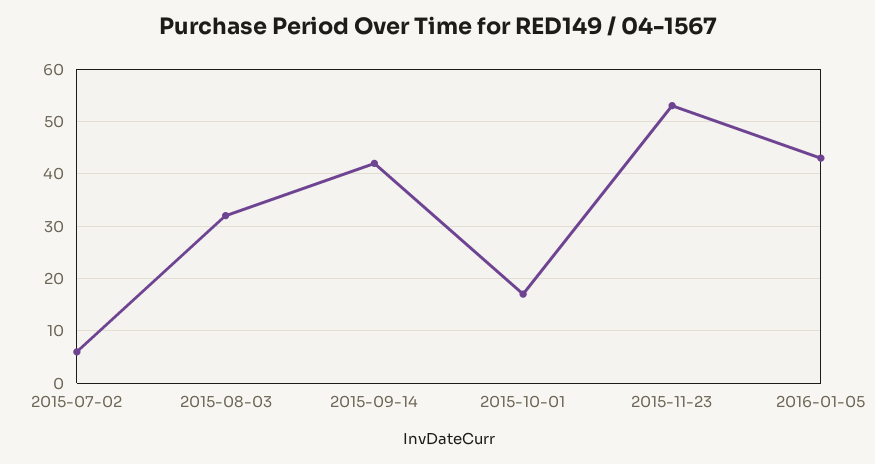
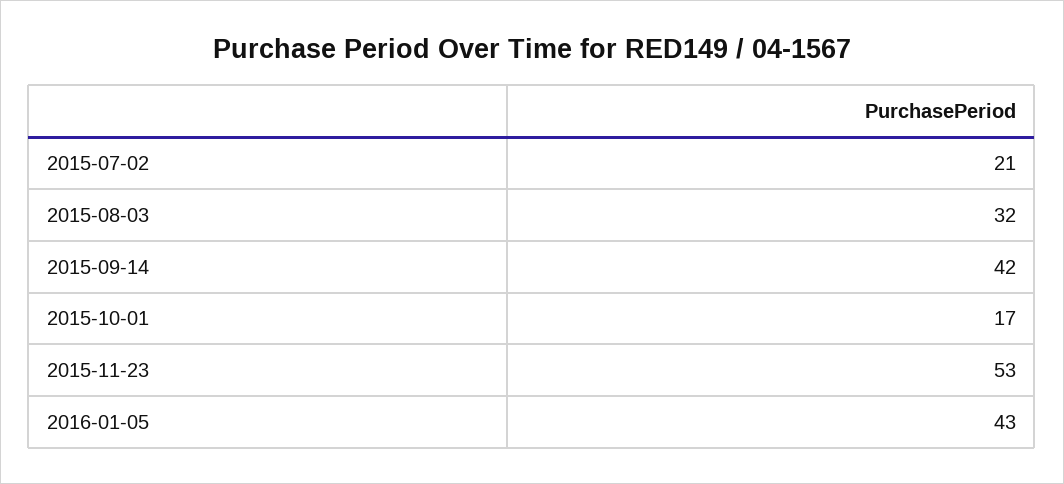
  {
-   "2015-07-02": 5,
+   "2015-07-02": 21,
    "2015-08-03": 32,
    "2015-09-14": 42,
    "2015-10-01": 17,
    "2015-11-23": 53,
    "2016-01-05": 43
  }

